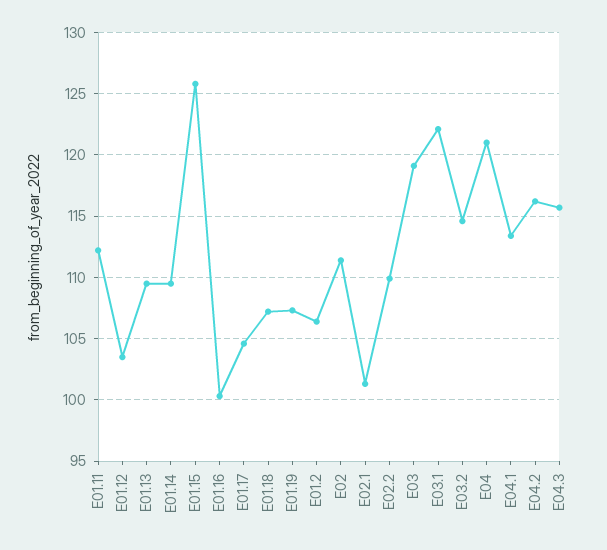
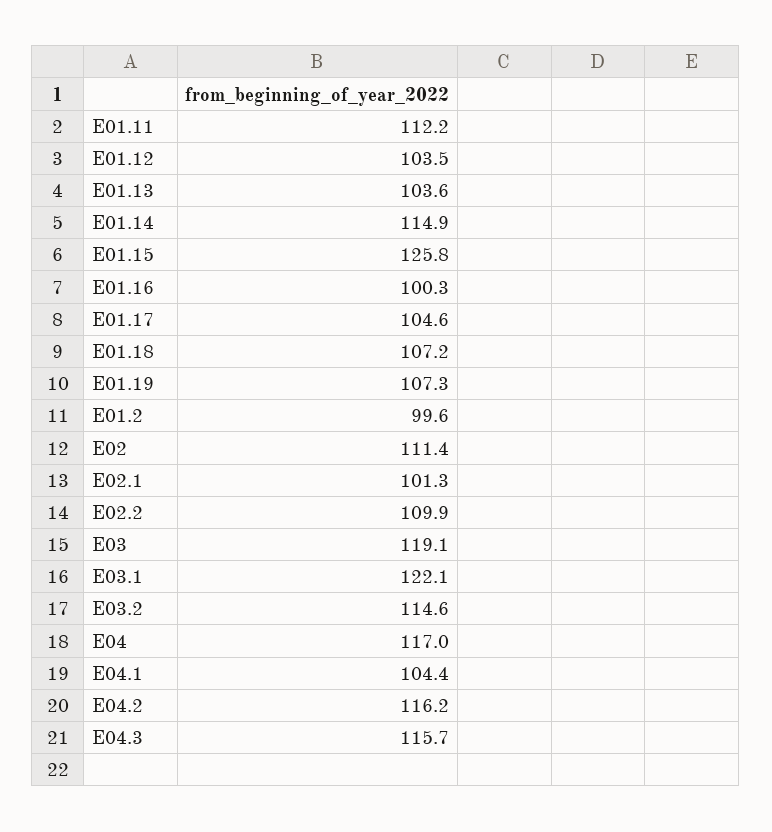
  {
    "E01.11": 112.2,
    "E01.12": 103.5,
-   "E01.13": 109.5,
+   "E01.13": 103.6,
-   "E01.14": 109.5,
+   "E01.14": 114.9,
    "E01.15": 125.8,
    "E01.16": 100.3,
    "E01.17": 104.6,
    "E01.18": 107.2,
    "E01.19": 107.3,
-   "E01.2": 106.5,
+   "E01.2": 99.6,
    "E02": 111.4,
    "E02.1": 101.3,
    "E02.2": 109.9,
    "E03": 119.1,
    "E03.1": 122.1,
    "E03.2": 114.6,
-   "E04": 121,
+   "E04": 117,
-   "E04.1": 113.5,
+   "E04.1": 104.4,
    "E04.2": 116.2,
    "E04.3": 115.7
  }

